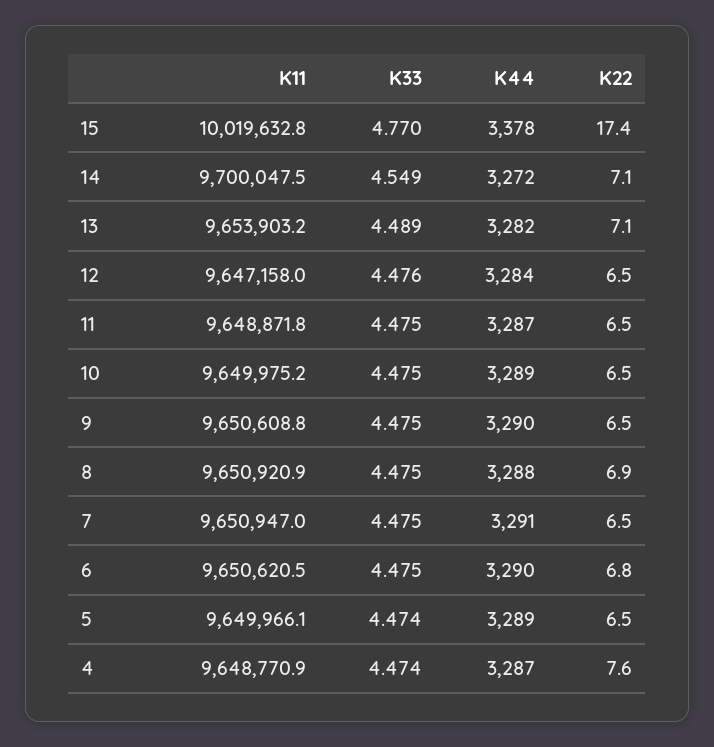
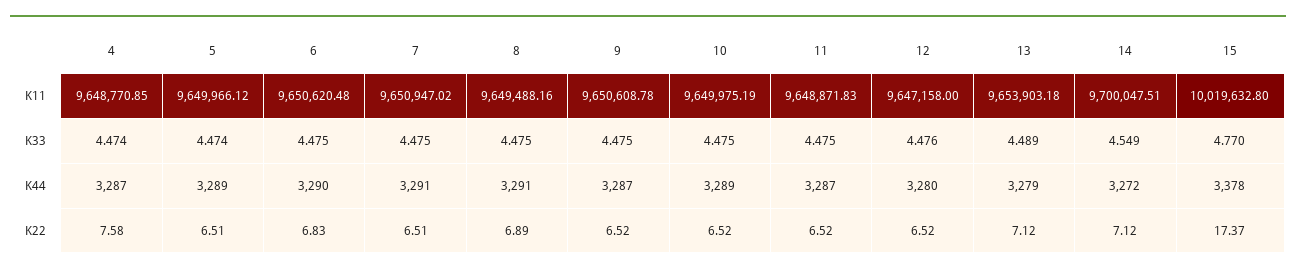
  {
    "K11": {
      "15": 10019632.8,
      "14": 9700047.51,
      "13": 9653903.18,
      "12": 9647158,
      "11": 9648871.83,
      "10": 9649975.19,
      "9": 9650608.78,
-     "8": 9650920.9,
+     "8": 9649488.16,
      "7": 9650947.02,
      "6": 9650620.48,
      "5": 9649966.12,
      "4": 9648770.85
    },
    "K33": {
      "15": 4.77,
      "14": 4.549,
      "13": 4.489,
      "12": 4.476,
      "11": 4.475,
      "10": 4.475,
      "9": 4.475,
      "8": 4.475,
      "7": 4.475,
      "6": 4.475,
      "5": 4.474,
      "4": 4.474
    },
    "K44": {
      "15": 3378,
      "14": 3272,
-     "13": 3282,
+     "13": 3279,
-     "12": 3284,
+     "12": 3280,
      "11": 3287,
      "10": 3289,
-     "9": 3290,
+     "9": 3287,
-     "8": 3288,
+     "8": 3291,
      "7": 3291,
      "6": 3290,
      "5": 3289,
      "4": 3287
    },
    "K22": {
      "15": 17.37,
      "14": 7.12,
      "13": 7.12,
      "12": 6.52,
      "11": 6.52,
      "10": 6.52,
      "9": 6.52,
      "8": 6.89,
      "7": 6.51,
      "6": 6.83,
      "5": 6.51,
      "4": 7.58
    }
  }

